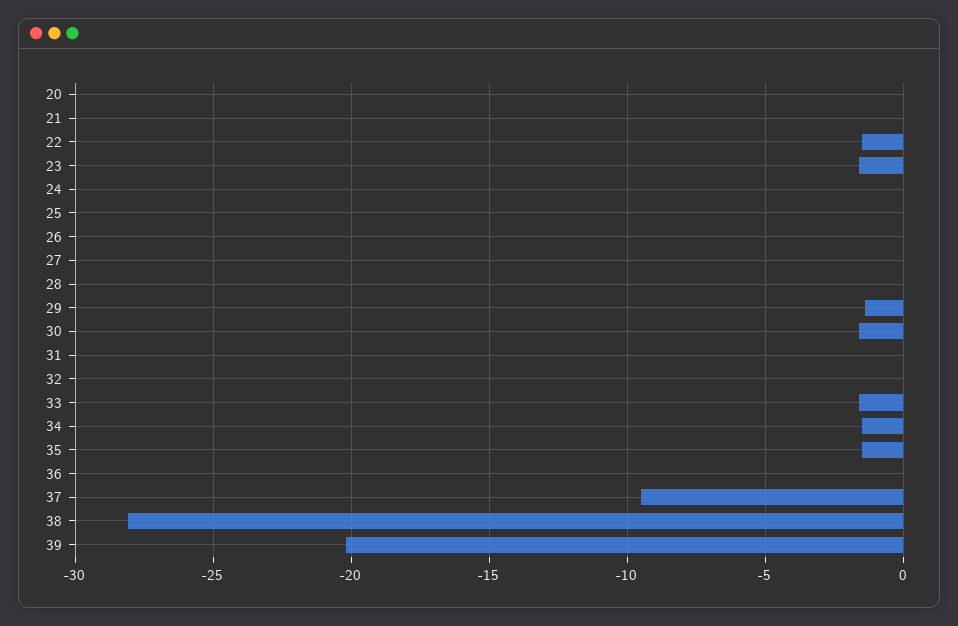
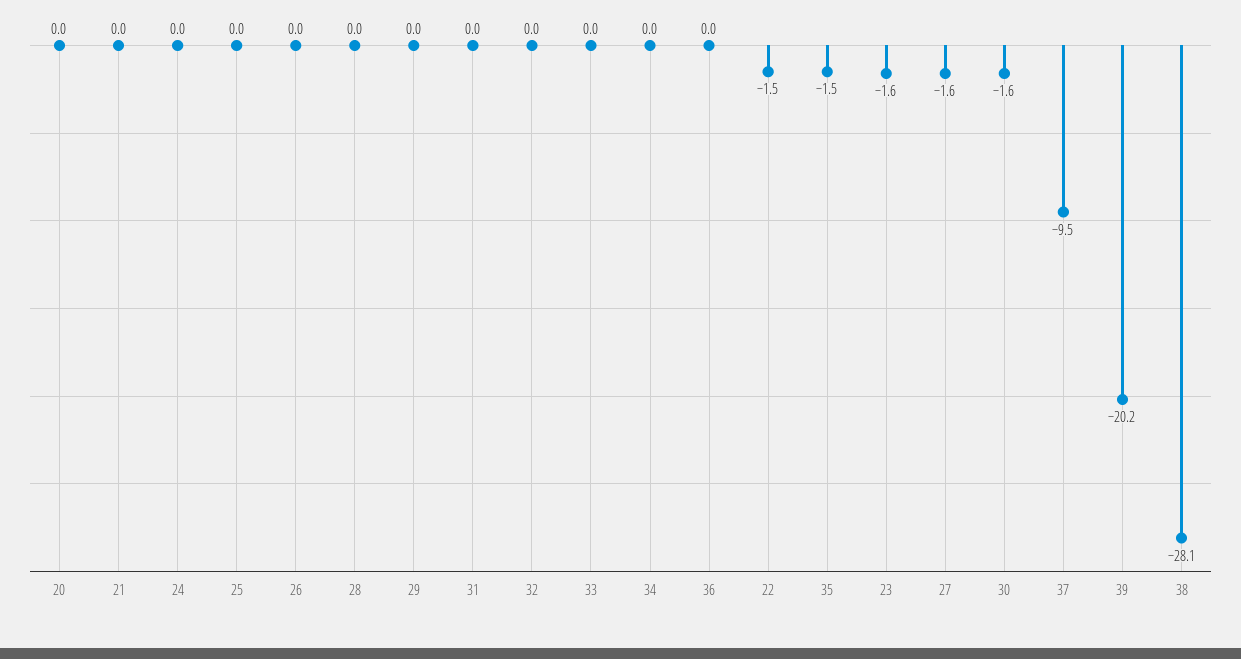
  {
    "20": 0,
    "21": 0,
    "22": -1.5,
    "23": -1.6,
    "24": 0,
    "25": 0,
    "26": 0,
-   "27": 0,
+   "27": -1.6,
    "28": 0,
-   "29": -1.5,
+   "29": 0,
    "30": -1.6,
    "31": 0,
    "32": 0,
-   "33": -1.5,
+   "33": 0,
-   "34": -1.5,
+   "34": 0,
    "35": -1.5,
    "36": 0,
    "37": -9.5,
    "38": -28.1,
    "39": -20.2
  }

